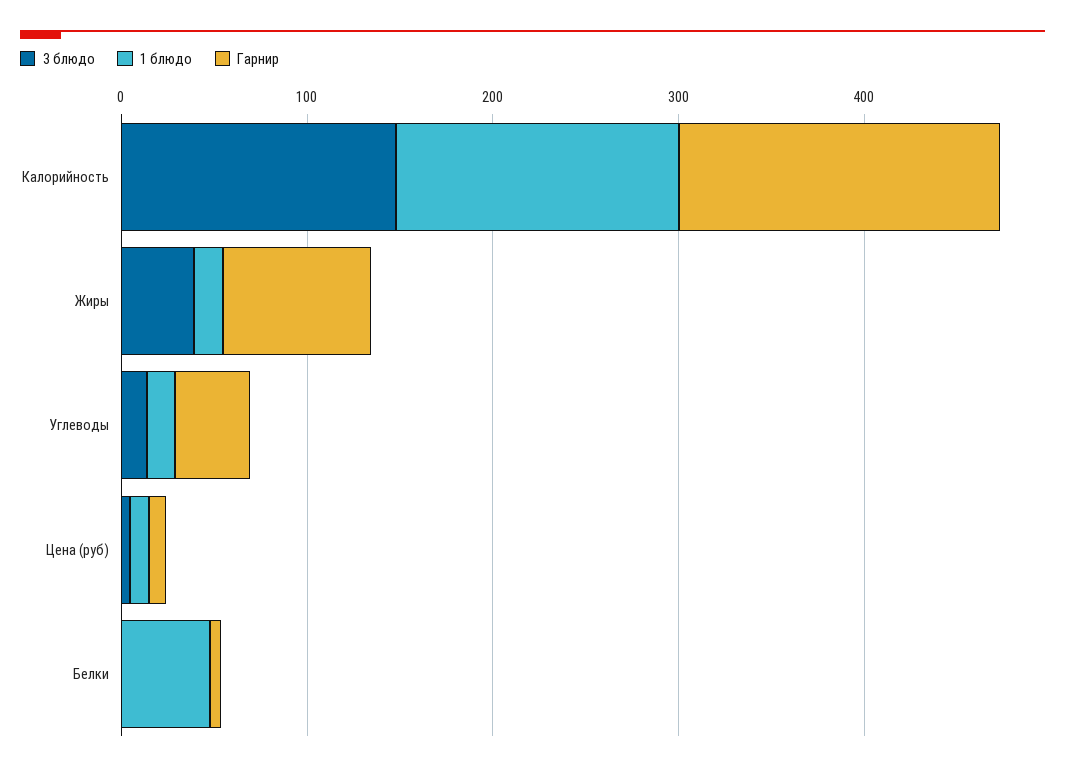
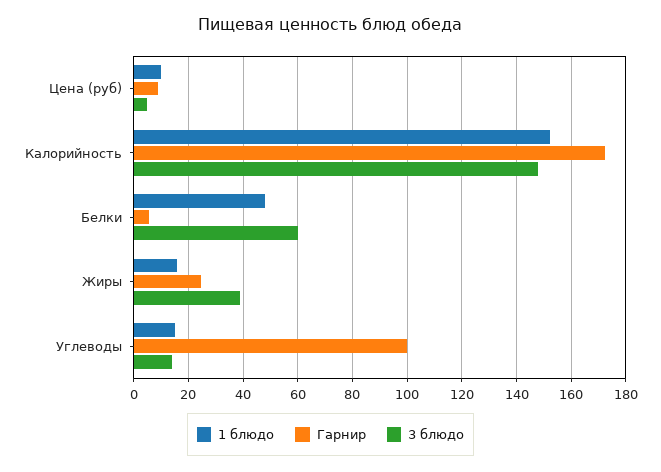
  {
    "3 блюдо": {
      "Калорийность": 147.5,
      "Жиры": 40,
      "Углеводы": 15,
      "Цена (руб)": 5,
-     "Белки": 0
+     "Белки": 60
    },
    "1 блюдо": {
      "Калорийность": 152.5,
      "Жиры": 15,
      "Углеводы": 15,
      "Цена (руб)": 10,
      "Белки": 47.5
    },
    "Гарнир": {
      "Калорийность": 172.5,
-     "Жиры": 80,
+     "Жиры": 25,
-     "Углеводы": 40,
+     "Углеводы": 100,
      "Цена (руб)": 10,
      "Белки": 5
    }
  }

